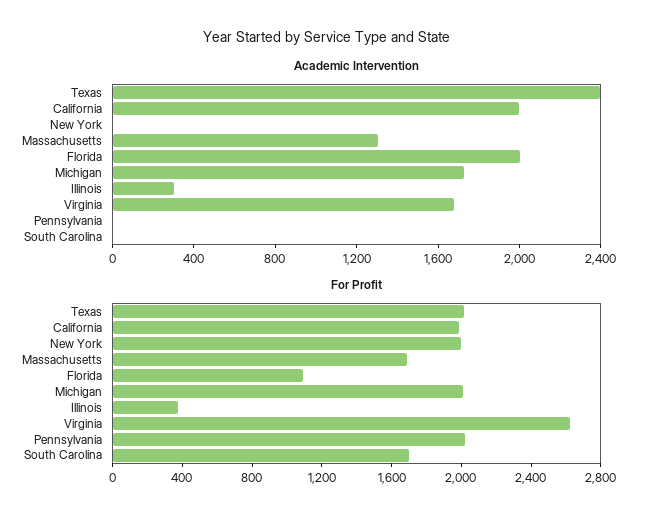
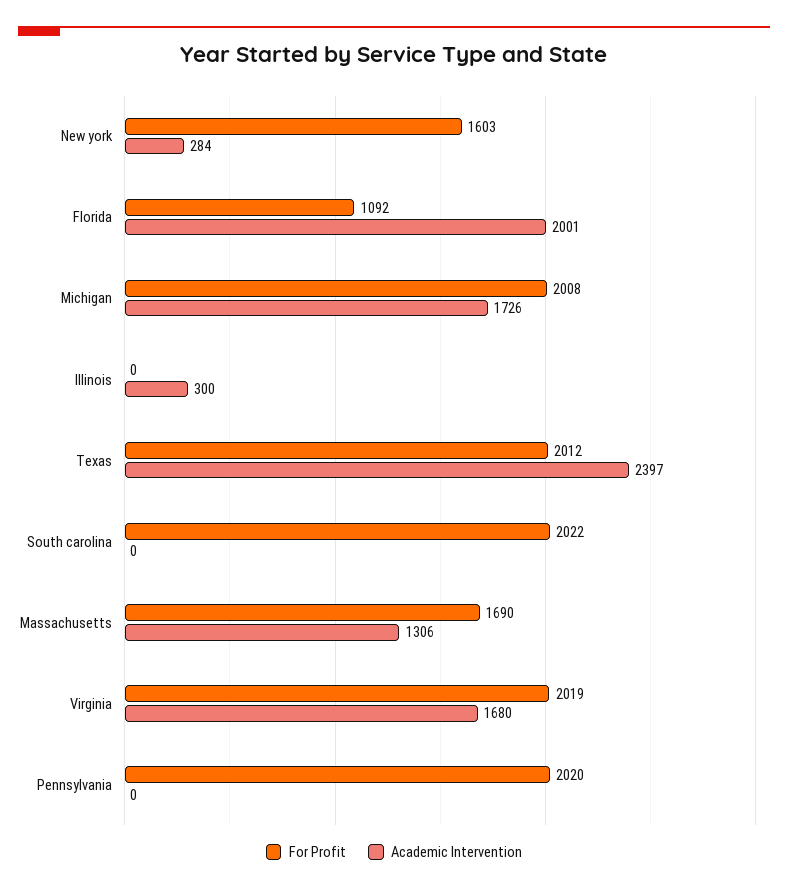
  {
    "Academic Intervention": {
      "Texas": 2397,
-     "California": 2000,
-     "New York": 0,
+     "New York": 284,
      "Massachusetts": 1306,
      "Florida": 2001,
      "Michigan": 1726,
      "Illinois": 300,
      "Virginia": 1680,
      "Pennsylvania": 0,
      "South Carolina": 0
    },
    "For Profit": {
      "Texas": 2012,
-     "California": 2000,
-     "New York": 2000,
+     "New York": 1603,
      "Massachusetts": 1690,
      "Florida": 1092,
      "Michigan": 2008,
-     "Illinois": 400,
+     "Illinois": 0,
-     "Virginia": 2600,
+     "Virginia": 2019,
      "Pennsylvania": 2020,
-     "South Carolina": 1700
+     "South Carolina": 2022
    }
  }

